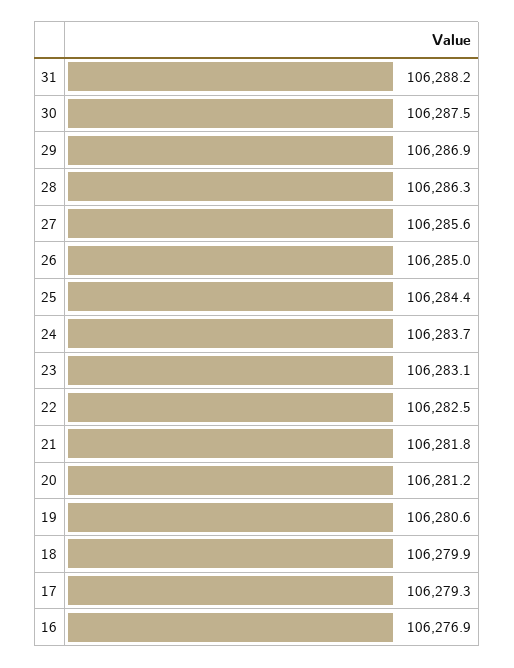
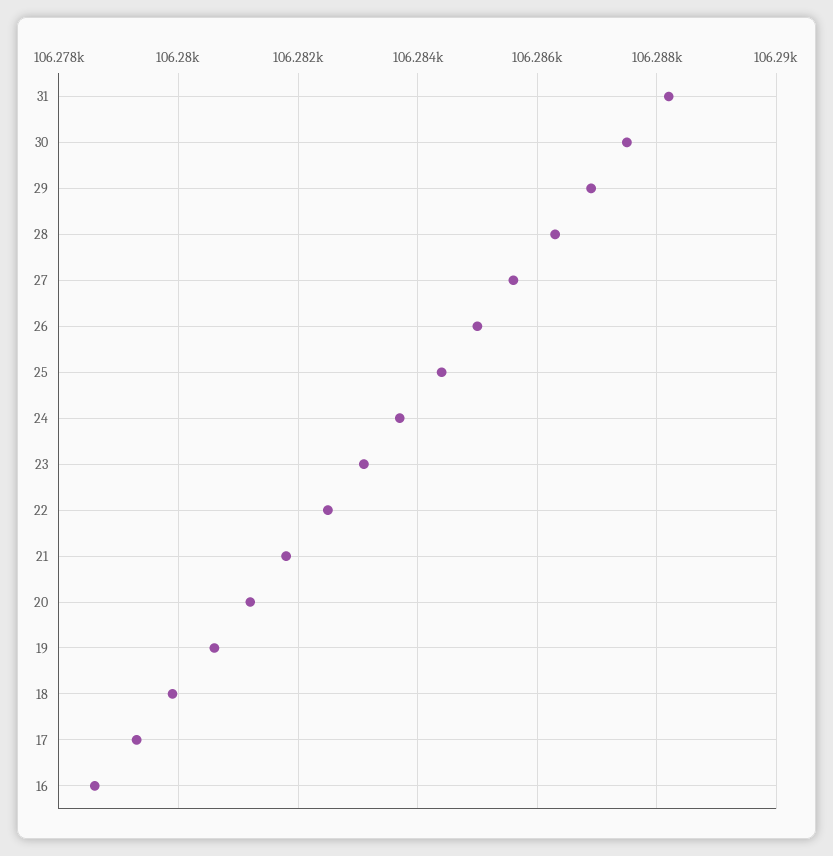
  {
    "31": 106288.2,
    "30": 106287.5,
    "29": 106286.9,
    "28": 106286.3,
    "27": 106285.6,
    "26": 106285,
    "25": 106284.4,
    "24": 106283.7,
    "23": 106283.1,
    "22": 106282.5,
    "21": 106281.8,
    "20": 106281.2,
    "19": 106280.6,
    "18": 106279.9,
    "17": 106279.3,
-   "16": 106276.9
+   "16": 106278.5
  }

